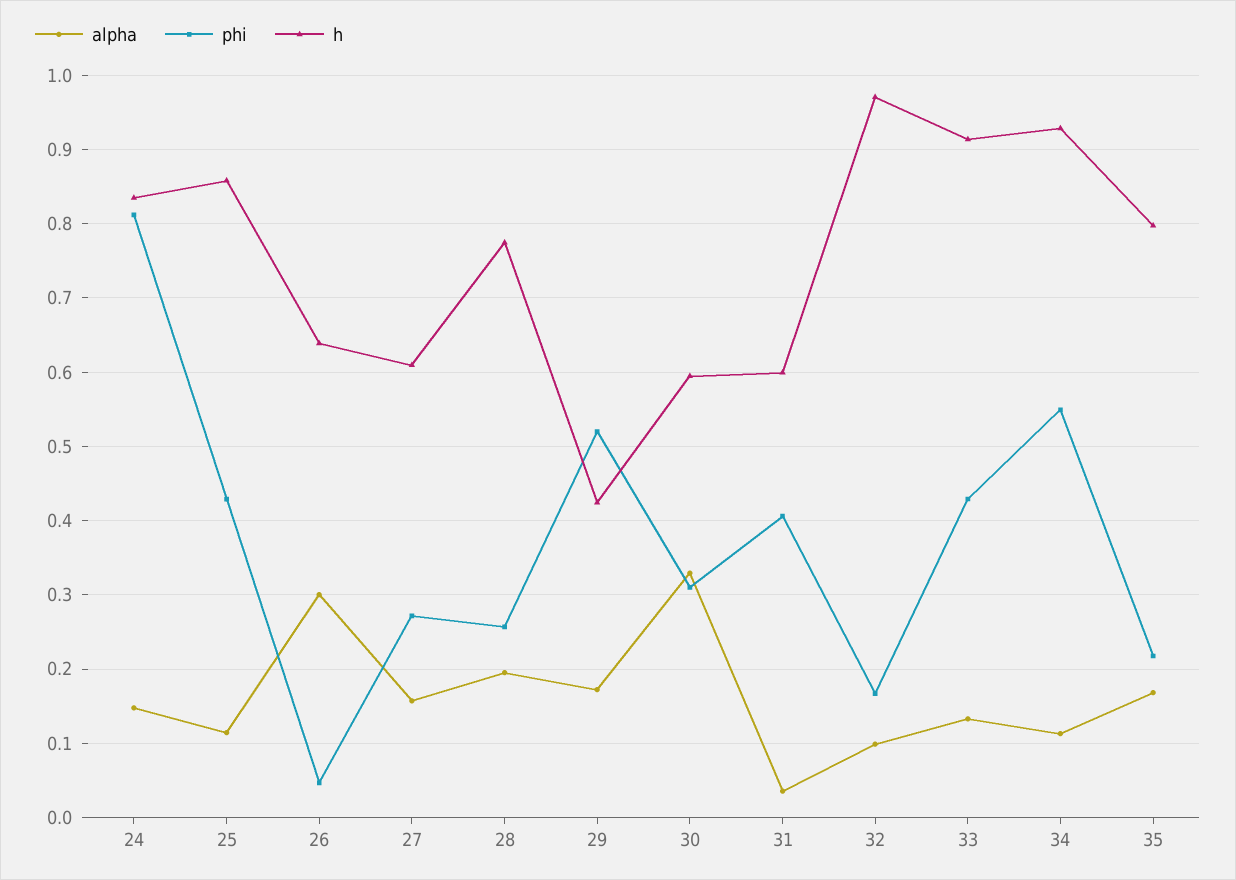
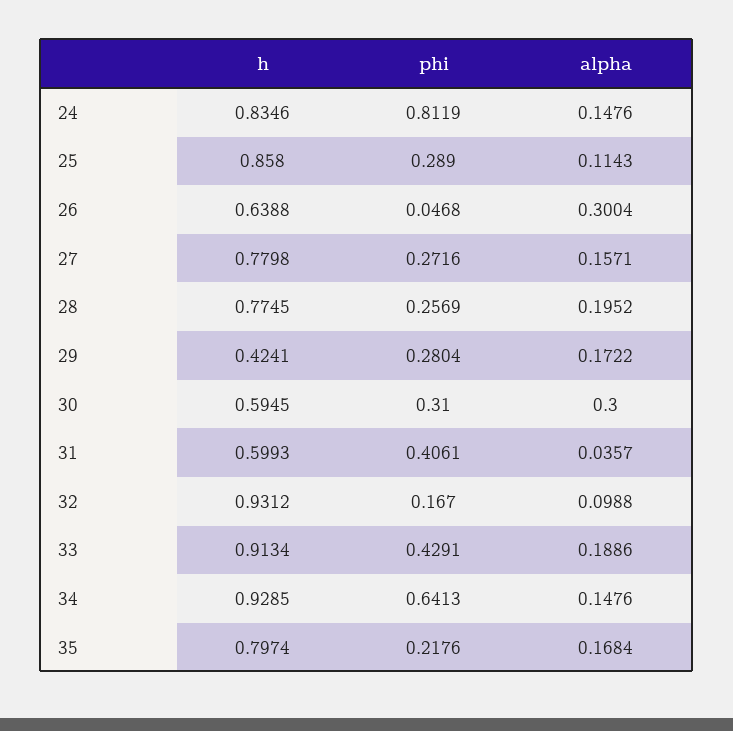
  {
    "alpha": {
      "24": 0.1476,
      "25": 0.1143,
      "26": 0.3004,
      "27": 0.1571,
      "28": 0.1952,
      "29": 0.1722,
-     "30": 0.33,
+     "30": 0.3,
      "31": 0.0357,
      "32": 0.0988,
-     "33": 0.13,
+     "33": 0.1886,
-     "34": 0.11,
+     "34": 0.1476,
      "35": 0.1684
    },
    "phi": {
      "24": 0.8119,
-     "25": 0.43,
+     "25": 0.289,
      "26": 0.0468,
      "27": 0.2716,
      "28": 0.2569,
-     "29": 0.52,
+     "29": 0.2804,
      "30": 0.31,
      "31": 0.4061,
      "32": 0.167,
      "33": 0.4291,
-     "34": 0.55,
+     "34": 0.6413,
      "35": 0.2176
    },
    "h": {
      "24": 0.8346,
      "25": 0.858,
      "26": 0.6388,
-     "27": 0.61,
+     "27": 0.7798,
      "28": 0.7745,
      "29": 0.4241,
      "30": 0.5945,
      "31": 0.5993,
-     "32": 0.97,
+     "32": 0.9312,
      "33": 0.9134,
      "34": 0.9285,
      "35": 0.7974
    }
  }

